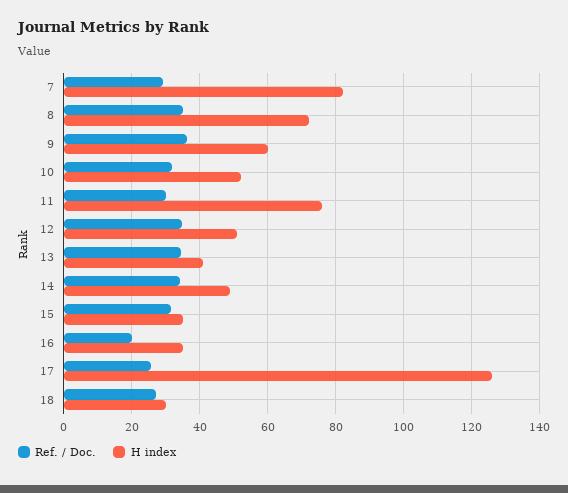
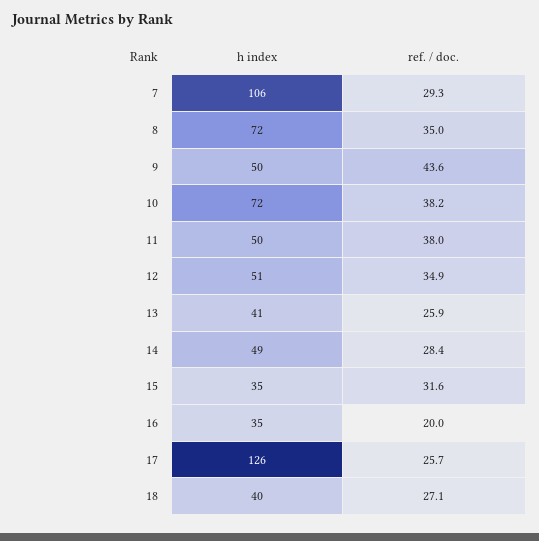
  {
    "Ref. / Doc.": {
      "7": 29.3,
      "8": 35,
-     "9": 36,
+     "9": 43.6,
-     "10": 32,
+     "10": 38.2,
-     "11": 30,
+     "11": 38,
      "12": 34.9,
-     "13": 34,
+     "13": 25.9,
-     "14": 34,
+     "14": 28.4,
      "15": 31.6,
      "16": 20,
      "17": 25.7,
      "18": 27.1
    },
    "H index": {
-     "7": 82,
+     "7": 106,
      "8": 72,
-     "9": 60,
+     "9": 50,
-     "10": 52,
+     "10": 72,
-     "11": 76,
+     "11": 50,
      "12": 51,
      "13": 41,
      "14": 49,
      "15": 35,
      "16": 35,
      "17": 126,
-     "18": 30
+     "18": 40
    }
  }

